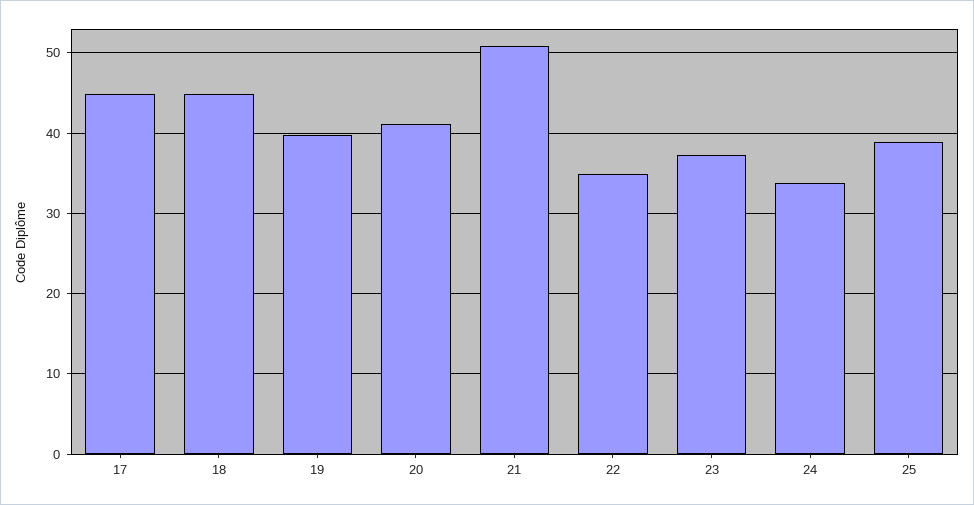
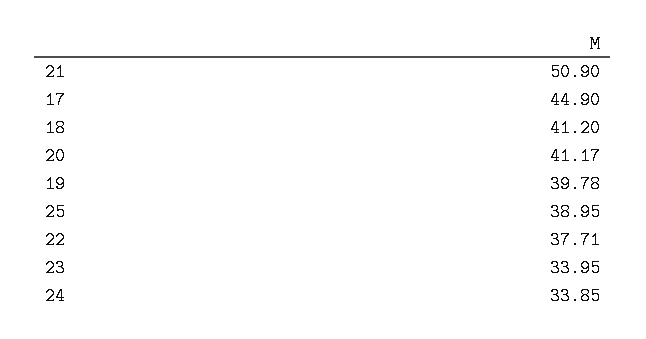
  {
    "17": 44.9,
-   "18": 45,
+   "18": 41.2,
    "19": 39.78,
    "20": 41.17,
    "21": 50.9,
-   "22": 35,
+   "22": 37.71,
-   "23": 37,
+   "23": 33.95,
    "24": 33.85,
    "25": 38.95
  }

